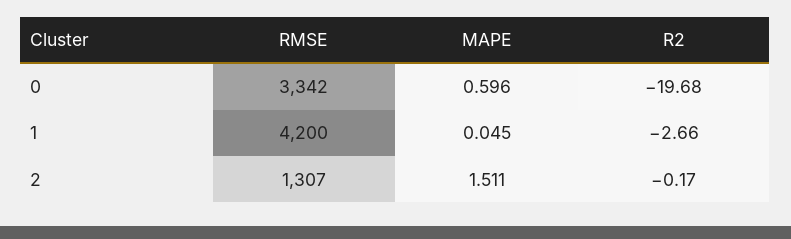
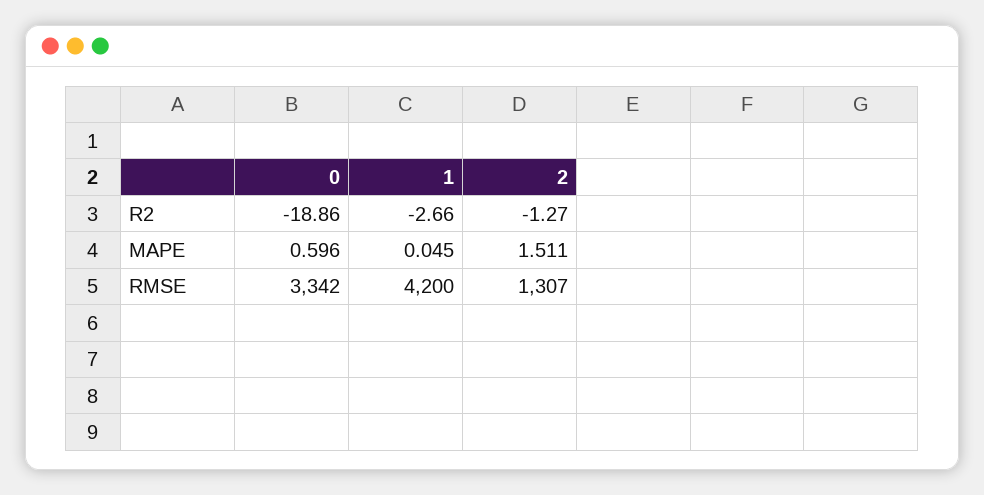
  {
    "RMSE": {
      "0": 3342,
      "1": 4200,
      "2": 1307
    },
    "MAPE": {
      "0": 0.596,
      "1": 0.045,
      "2": 1.511
    },
    "R2": {
-     "0": -19.68,
+     "0": -18.86,
      "1": -2.66,
-     "2": -0.17
+     "2": -1.27
    }
  }

